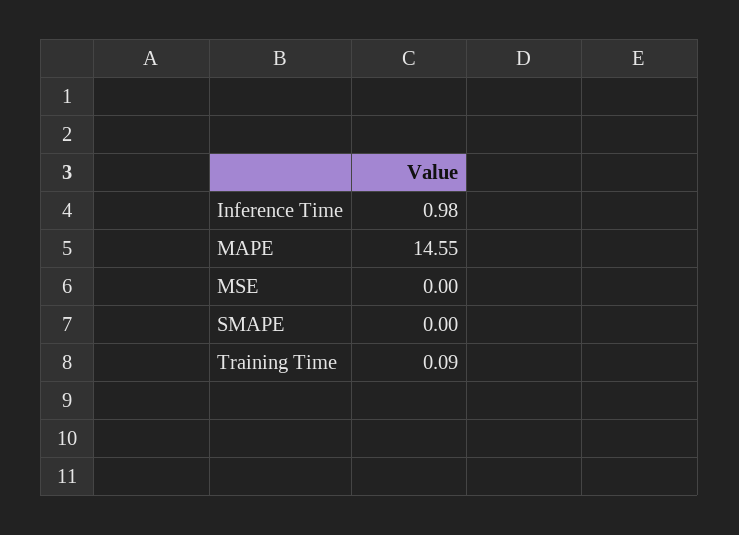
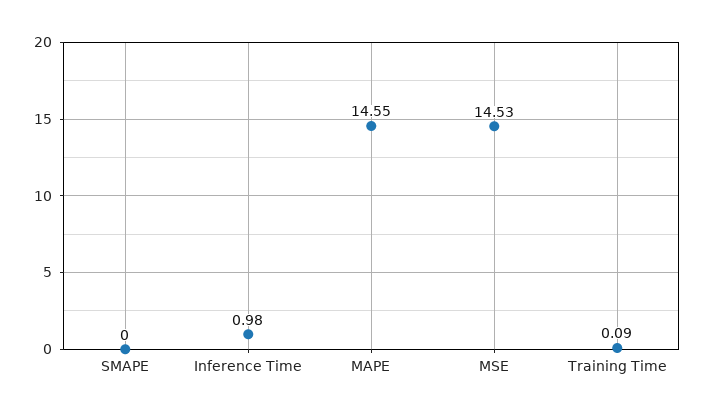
  {
    "Inference Time": 0.98,
    "MAPE": 14.55,
-   "MSE": 0,
+   "MSE": 14.53,
    "SMAPE": 0,
    "Training Time": 0.09
  }

